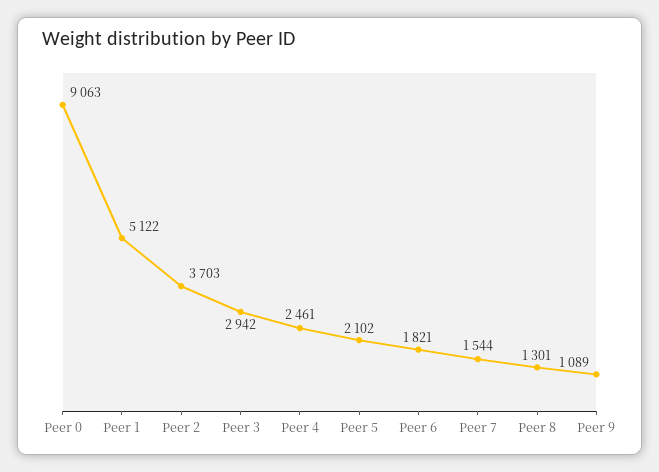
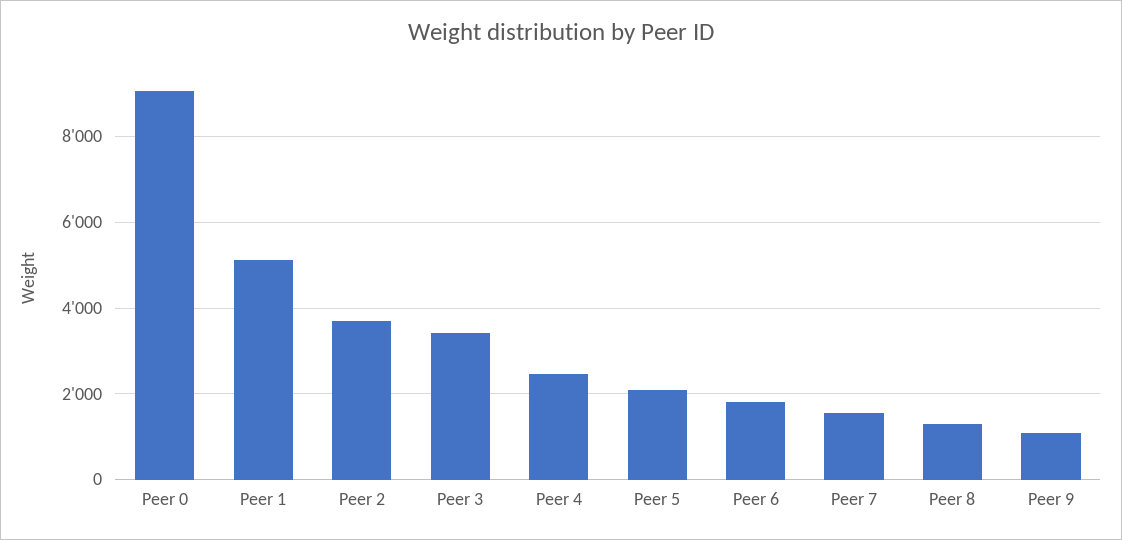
  {
    "Peer 0": 9063,
    "Peer 1": 5122,
    "Peer 2": 3703,
-   "Peer 3": 2942,
+   "Peer 3": 3400,
    "Peer 4": 2461,
    "Peer 5": 2102,
    "Peer 6": 1821,
    "Peer 7": 1544,
    "Peer 8": 1301,
    "Peer 9": 1089
  }

